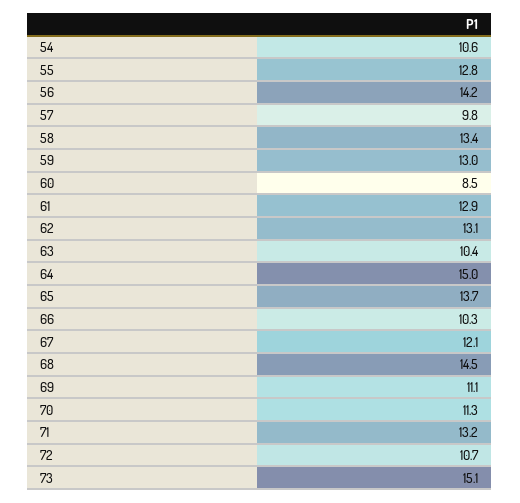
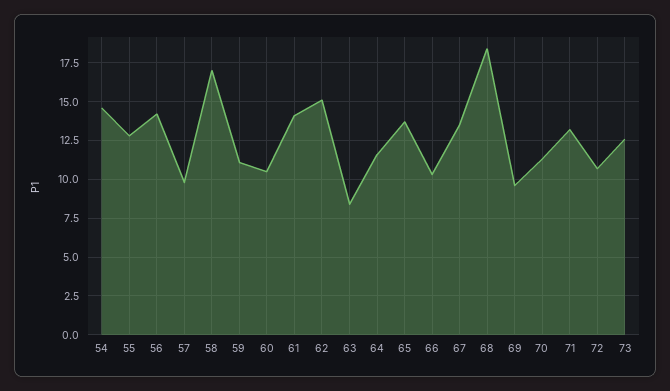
  {
-   "54": 10.6,
+   "54": 14.5,
    "55": 12.8,
    "56": 14.2,
    "57": 9.8,
-   "58": 13.4,
+   "58": 17,
-   "59": 13,
+   "59": 11,
-   "60": 8.5,
+   "60": 10.5,
-   "61": 12.9,
+   "61": 14,
-   "62": 13.1,
+   "62": 15,
-   "63": 10.4,
+   "63": 8.5,
-   "64": 15,
+   "64": 11.5,
    "65": 13.7,
    "66": 10.3,
-   "67": 12.1,
+   "67": 13.5,
-   "68": 14.5,
+   "68": 18.5,
-   "69": 11.1,
+   "69": 9.5,
    "70": 11.3,
    "71": 13.2,
    "72": 10.7,
-   "73": 15.1
+   "73": 12.5
  }

